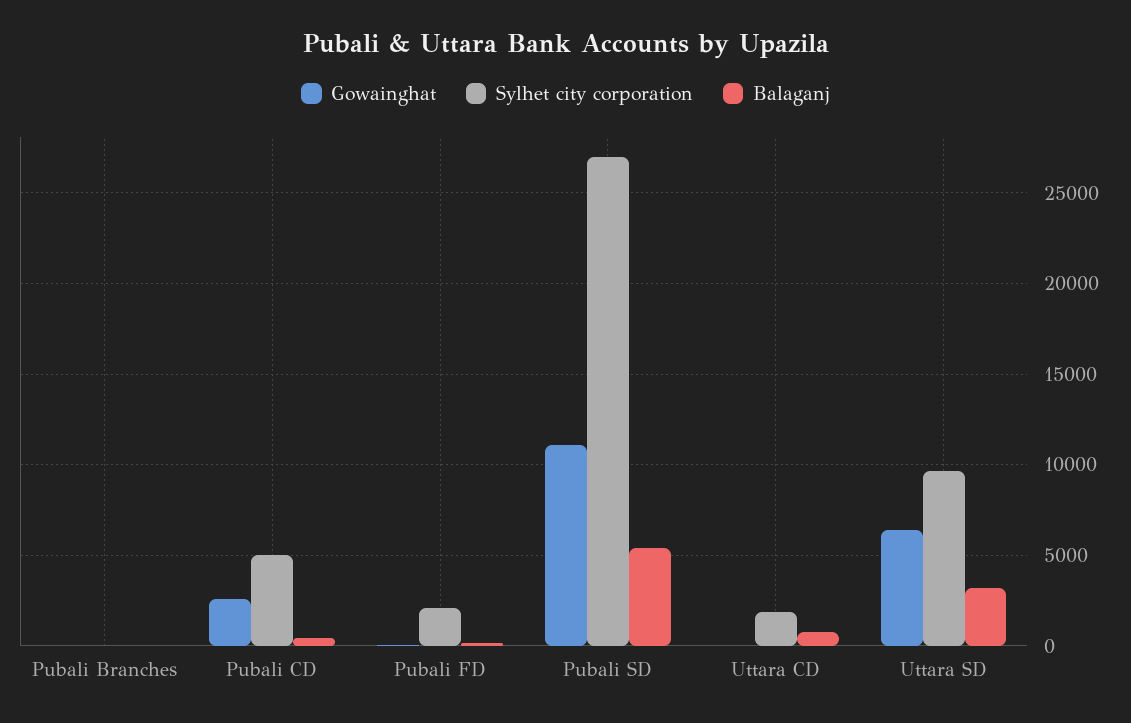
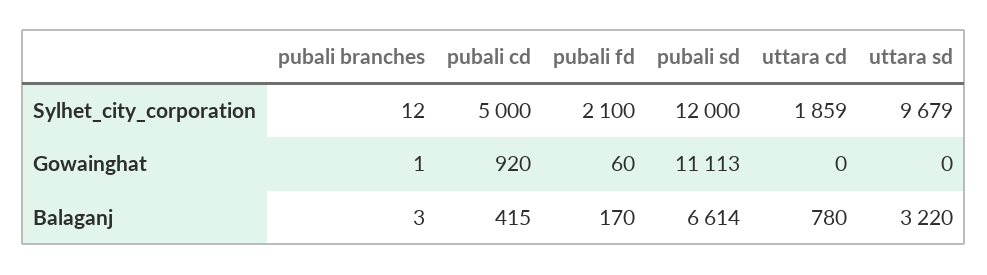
  {
    "Gowainghat": {
      "Pubali Branches": 1,
-     "Pubali CD": 2500,
+     "Pubali CD": 920,
      "Pubali FD": 60,
      "Pubali SD": 11113,
      "Uttara CD": 0,
-     "Uttara SD": 6500
+     "Uttara SD": 0
    },
    "Sylhet city corporation": {
      "Pubali Branches": 12,
      "Pubali CD": 5000,
      "Pubali FD": 2100,
-     "Pubali SD": 27000,
+     "Pubali SD": 12000,
      "Uttara CD": 1859,
      "Uttara SD": 9679
    },
    "Balaganj": {
      "Pubali Branches": 3,
      "Pubali CD": 415,
      "Pubali FD": 170,
-     "Pubali SD": 5500,
+     "Pubali SD": 6614,
      "Uttara CD": 780,
      "Uttara SD": 3220
    }
  }

